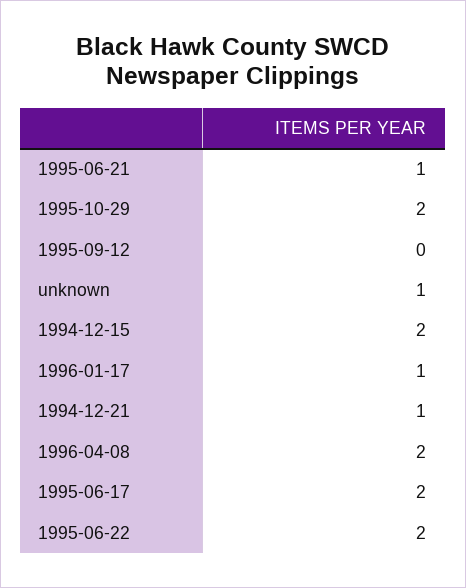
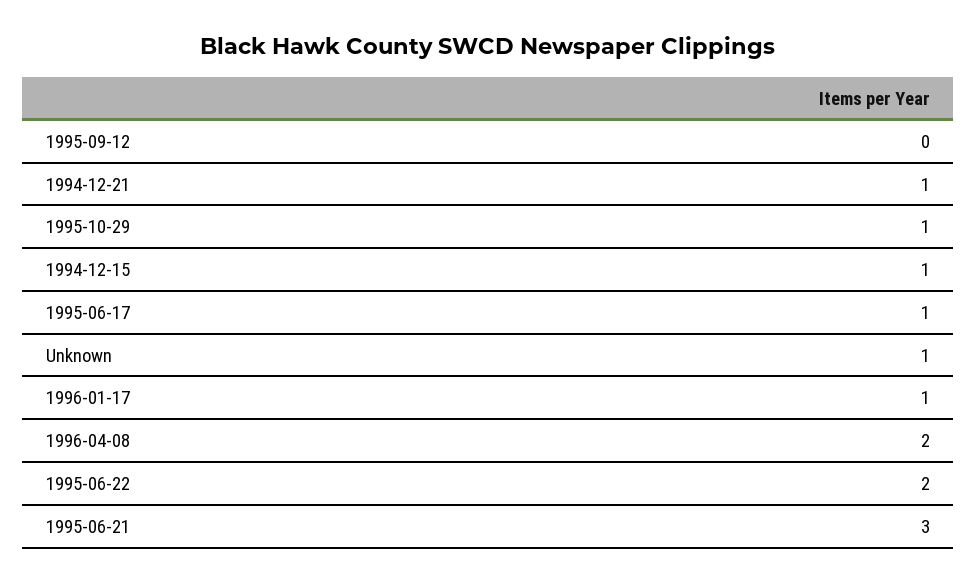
  {
-   "1995-06-21": 1,
+   "1995-06-21": 3,
-   "1995-10-29": 2,
+   "1995-10-29": 1,
    "1995-09-12": 0,
    "unknown": 1,
-   "1994-12-15": 2,
+   "1994-12-15": 1,
    "1996-01-17": 1,
    "1994-12-21": 1,
    "1996-04-08": 2,
-   "1995-06-17": 2,
+   "1995-06-17": 1,
    "1995-06-22": 2
  }

